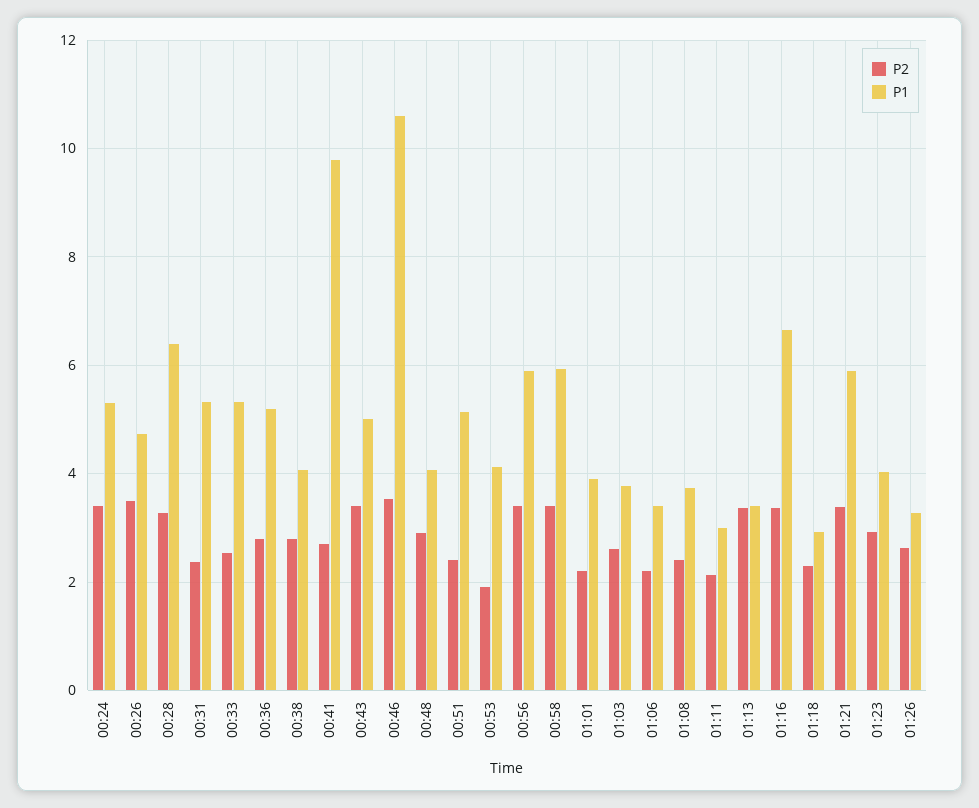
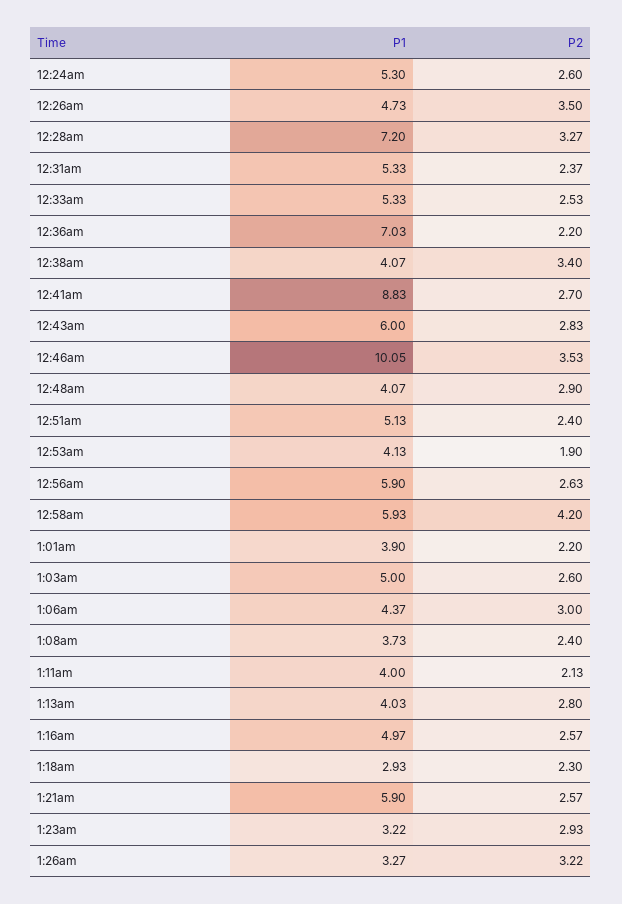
  {
    "P2": {
-     "00:24": 3.4,
+     "00:24": 2.6,
      "00:26": 3.5,
      "00:28": 3.27,
      "00:31": 2.37,
      "00:33": 2.53,
-     "00:36": 2.8,
+     "00:36": 2.2,
-     "00:38": 2.8,
+     "00:38": 3.4,
      "00:41": 2.7,
-     "00:43": 3.4,
+     "00:43": 2.83,
      "00:46": 3.53,
      "00:48": 2.9,
      "00:51": 2.4,
      "00:53": 1.9,
-     "00:56": 3.4,
+     "00:56": 2.63,
-     "00:58": 3.4,
+     "00:58": 4.2,
      "01:01": 2.2,
      "01:03": 2.6,
-     "01:06": 2.2,
+     "01:06": 3,
      "01:08": 2.4,
      "01:11": 2.13,
-     "01:13": 3.4,
+     "01:13": 2.8,
-     "01:16": 3.4,
+     "01:16": 2.57,
      "01:18": 2.3,
-     "01:21": 3.4,
+     "01:21": 2.57,
      "01:23": 2.93,
-     "01:26": 2.6
+     "01:26": 3.22
    },
    "P1": {
      "00:24": 5.3,
      "00:26": 4.73,
-     "00:28": 6.4,
+     "00:28": 7.2,
      "00:31": 5.33,
      "00:33": 5.33,
-     "00:36": 5.2,
+     "00:36": 7.03,
      "00:38": 4.07,
-     "00:41": 9.8,
+     "00:41": 8.83,
-     "00:43": 5,
+     "00:43": 6,
-     "00:46": 10.6,
+     "00:46": 10.05,
      "00:48": 4.07,
      "00:51": 5.13,
      "00:53": 4.13,
      "00:56": 5.9,
      "00:58": 5.93,
      "01:01": 3.9,
-     "01:03": 3.8,
+     "01:03": 5,
-     "01:06": 3.4,
+     "01:06": 4.37,
      "01:08": 3.73,
-     "01:11": 3,
+     "01:11": 4,
-     "01:13": 3.4,
+     "01:13": 4.03,
-     "01:16": 6.6,
+     "01:16": 4.97,
      "01:18": 2.93,
      "01:21": 5.9,
-     "01:23": 4,
+     "01:23": 3.22,
      "01:26": 3.27
    }
  }

